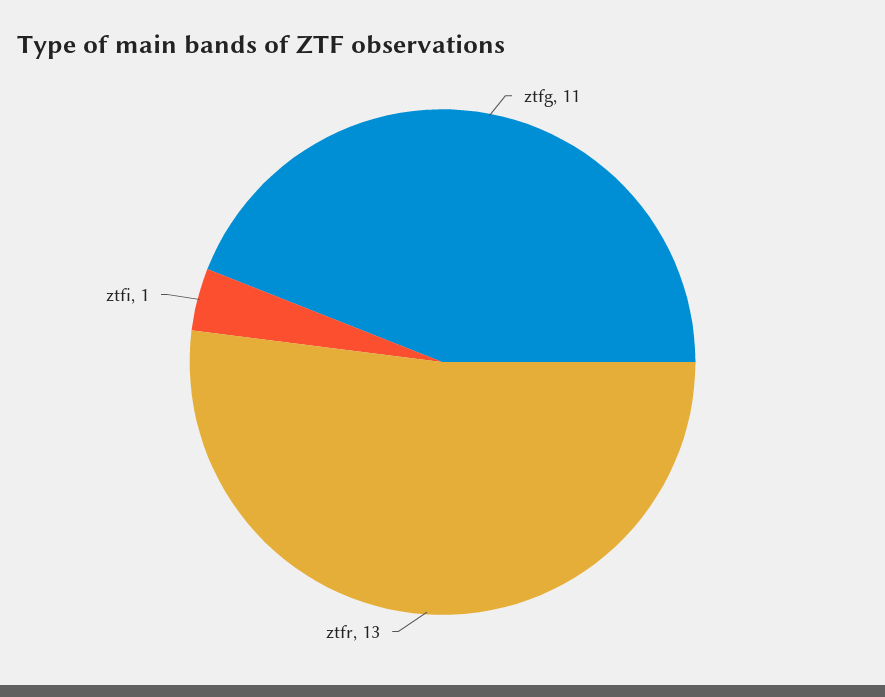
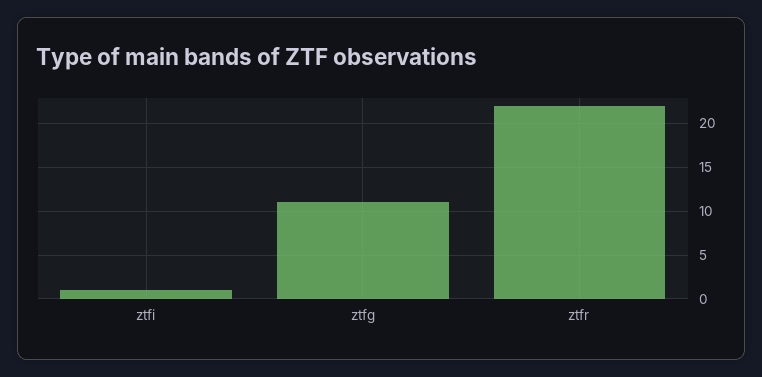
  {
    "ztfg": 11,
-   "ztfr": 13,
+   "ztfr": 22,
    "ztfi": 1
  }

